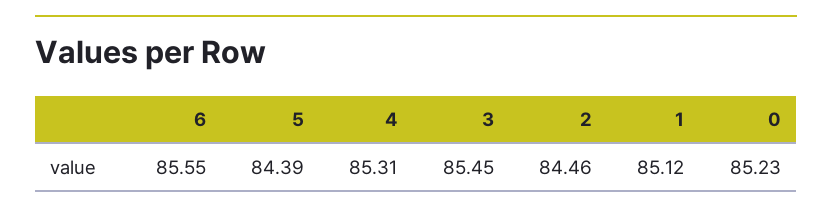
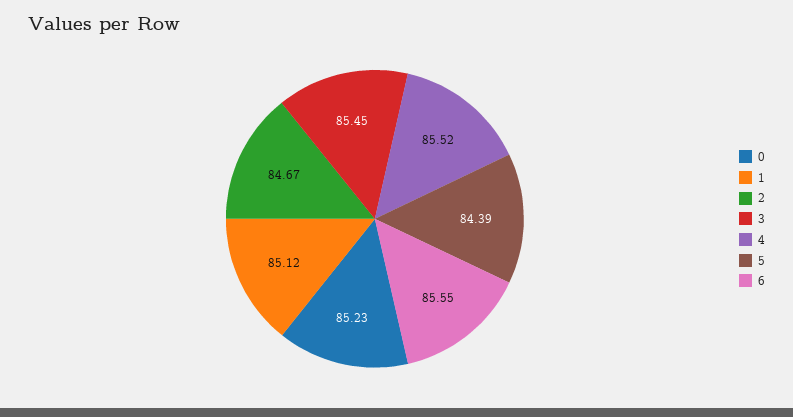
  {
    "6": 85.55,
    "5": 84.39,
-   "4": 85.31,
+   "4": 85.52,
    "3": 85.45,
-   "2": 84.46,
+   "2": 84.67,
    "1": 85.12,
    "0": 85.23
  }

